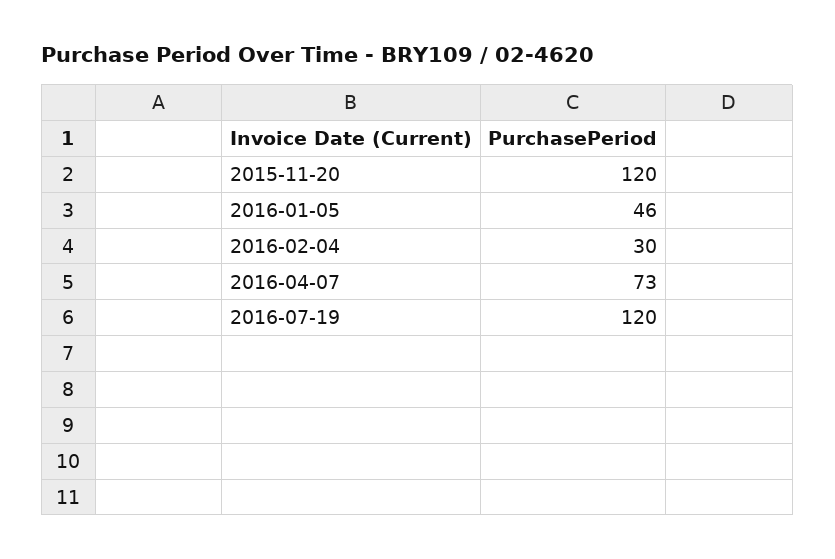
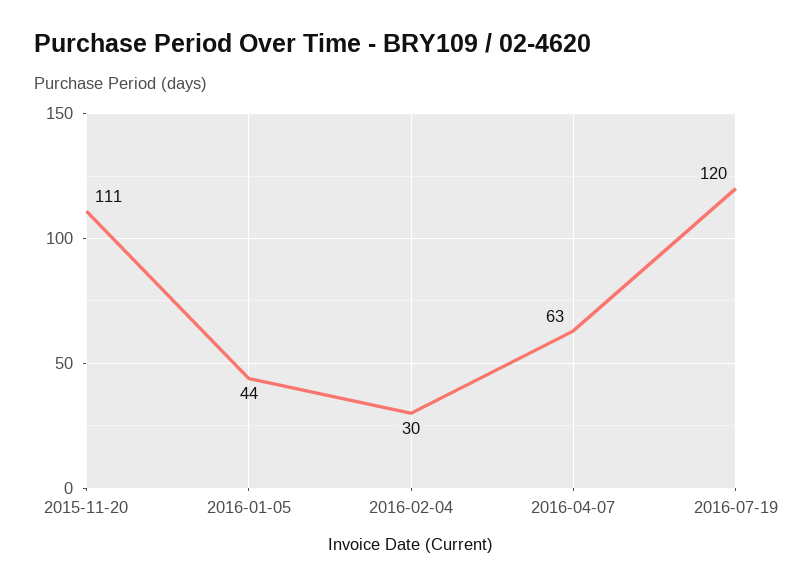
  {
-   "2015-11-20": 120,
+   "2015-11-20": 111,
-   "2016-01-05": 46,
+   "2016-01-05": 44,
    "2016-02-04": 30,
-   "2016-04-07": 73,
+   "2016-04-07": 63,
    "2016-07-19": 120
  }

